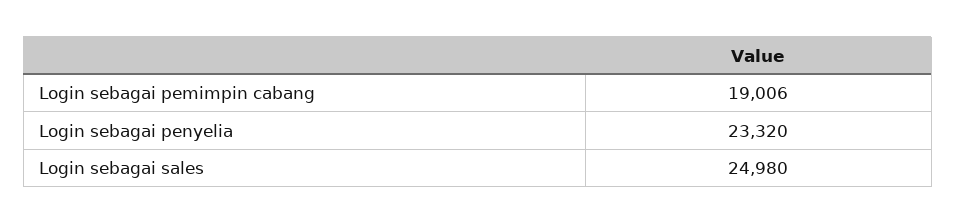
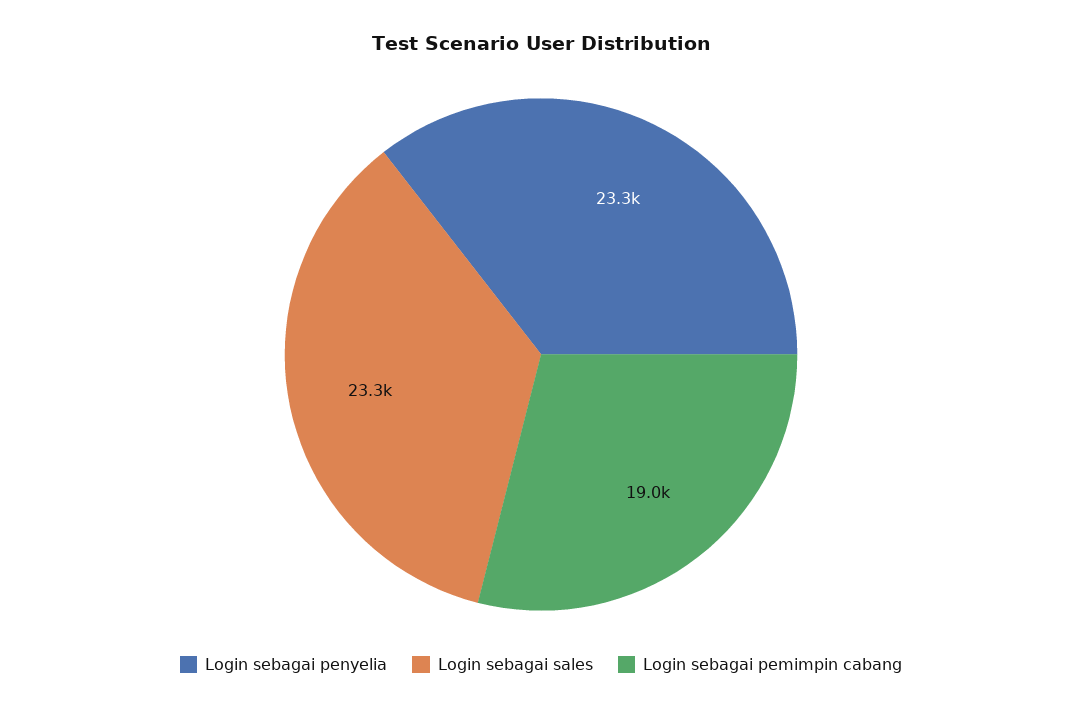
  {
    "Login sebagai pemimpin cabang": 19006,
    "Login sebagai penyelia": 23320,
-   "Login sebagai sales": 24980
+   "Login sebagai sales": 23300
  }

